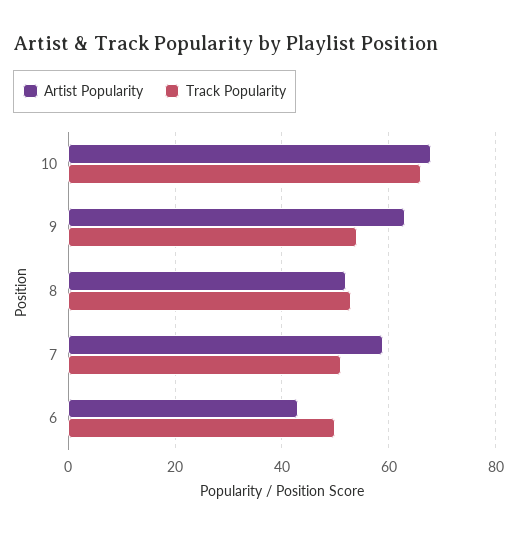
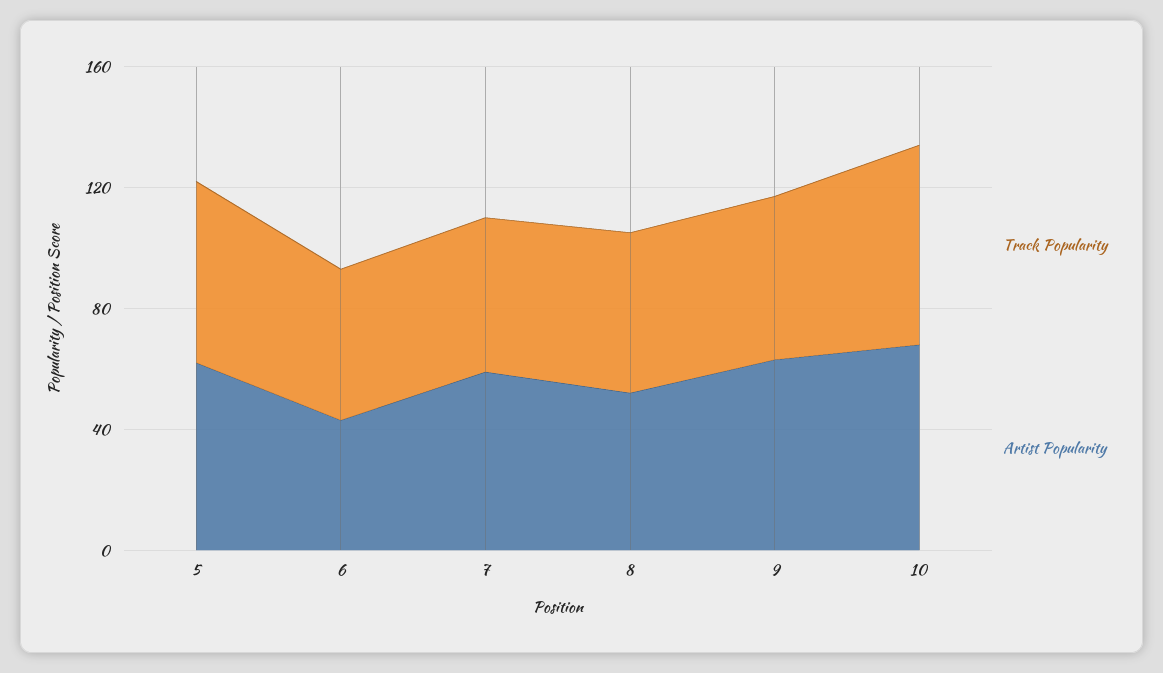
  {
    "Artist Popularity": {
      "10": 70,
      "9": 65,
      "8": 50,
      "7": 60,
-     "6": 45
+     "6": 45,
+     "5": 60
    },
    "Track Popularity": {
      "10": 65,
      "9": 55,
      "8": 55,
      "7": 50,
-     "6": 50
+     "6": 50,
+     "5": 60
    }
  }

